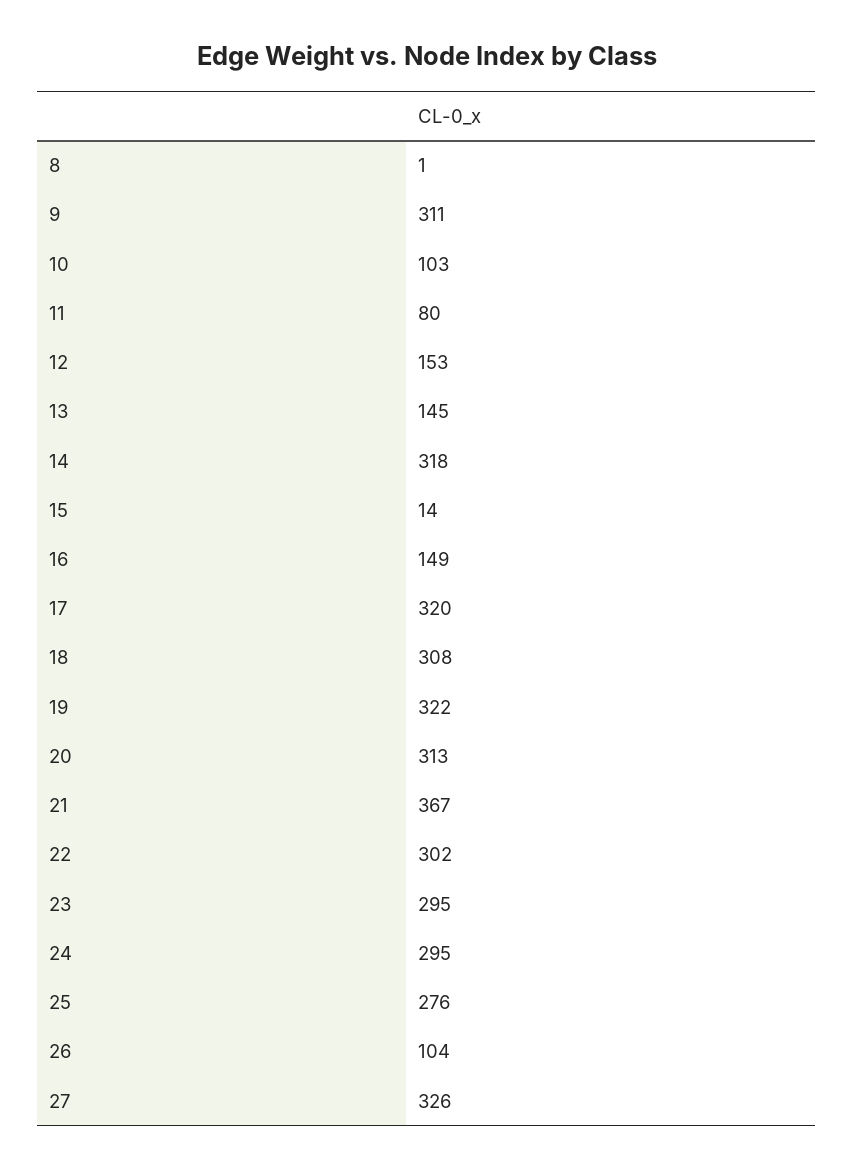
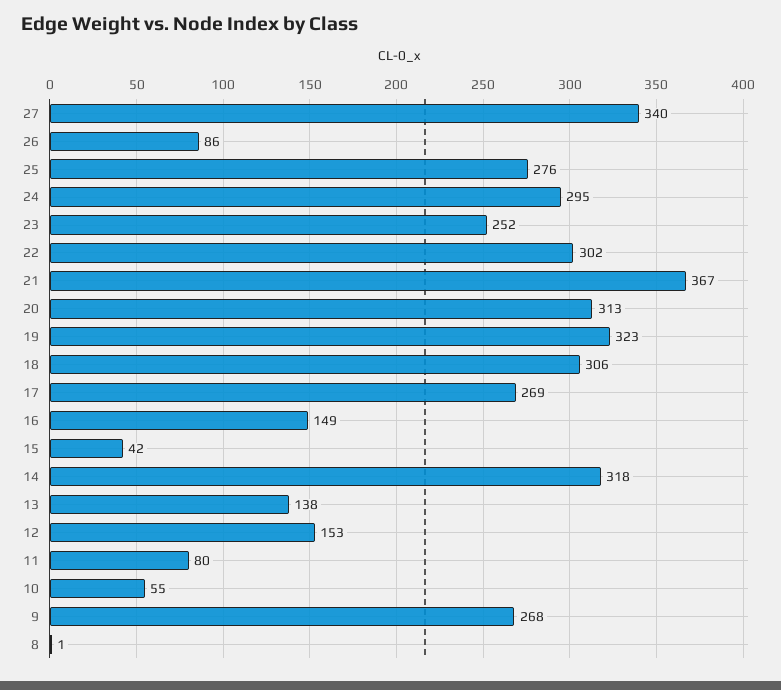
  {
    "8": 1,
-   "9": 311,
+   "9": 268,
-   "10": 103,
+   "10": 55,
    "11": 80,
    "12": 153,
-   "13": 145,
+   "13": 138,
    "14": 318,
-   "15": 14,
+   "15": 42,
    "16": 149,
-   "17": 320,
+   "17": 269,
-   "18": 308,
+   "18": 306,
-   "19": 322,
+   "19": 323,
    "20": 313,
    "21": 367,
    "22": 302,
-   "23": 295,
+   "23": 252,
    "24": 295,
    "25": 276,
-   "26": 104,
+   "26": 86,
-   "27": 326
+   "27": 340
  }

